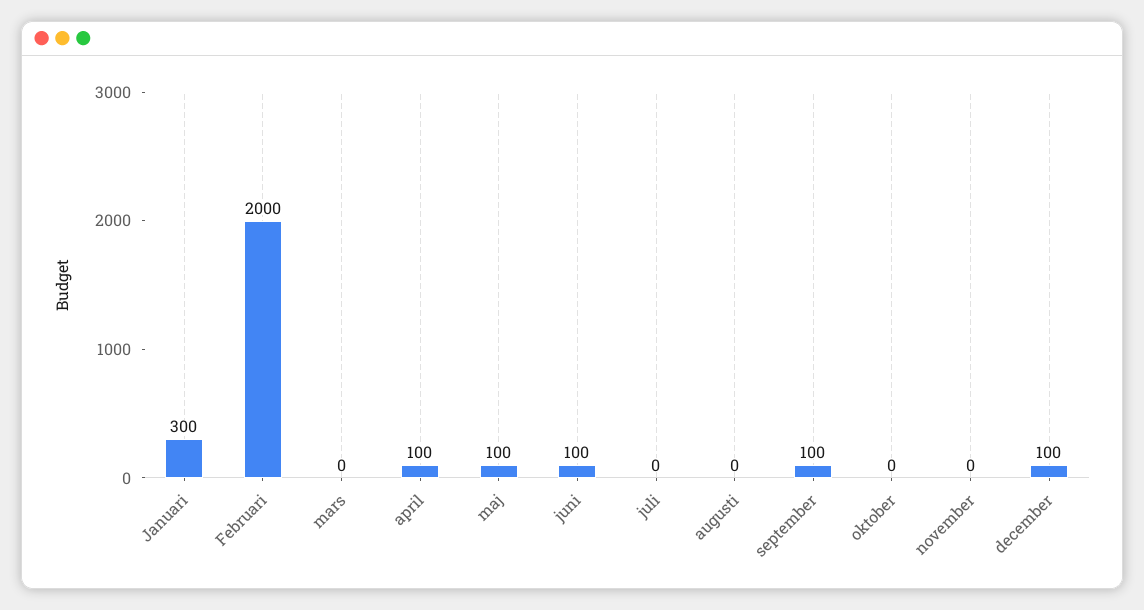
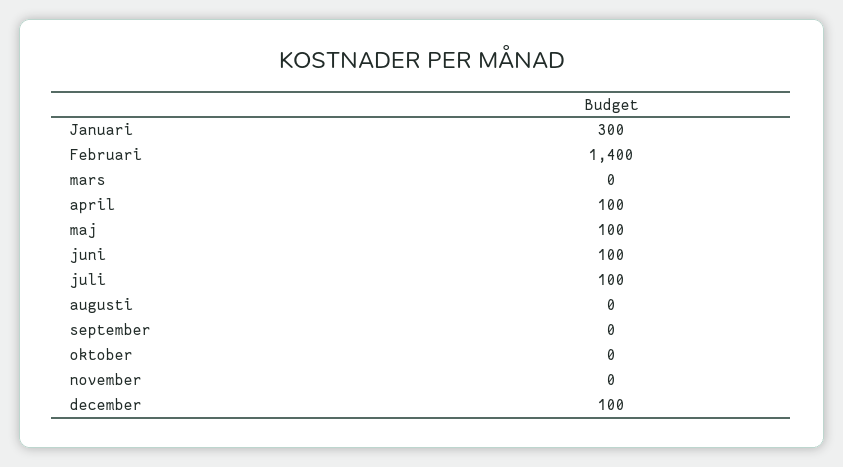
  {
    "Januari": 300,
-   "Februari": 2000,
+   "Februari": 1400,
    "mars": 0,
    "april": 100,
    "maj": 100,
    "juni": 100,
-   "juli": 0,
+   "juli": 100,
    "augusti": 0,
-   "september": 100,
+   "september": 0,
    "oktober": 0,
    "november": 0,
    "december": 100
  }

